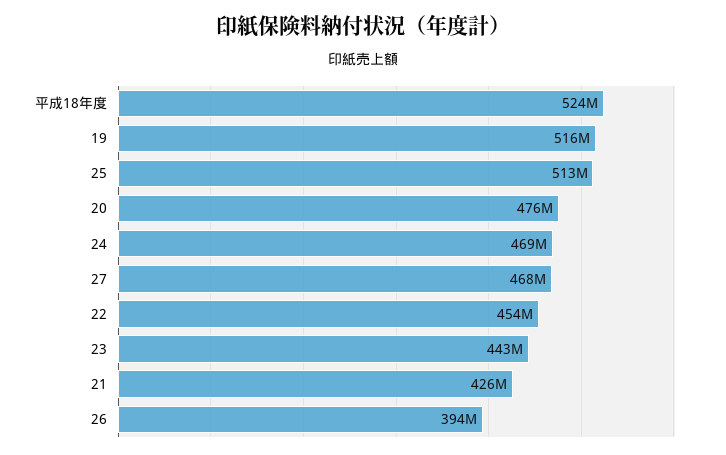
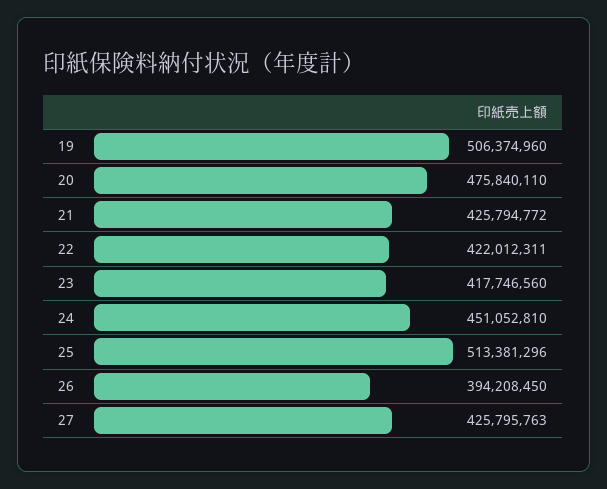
  {
-   "平成18年度": 524000000,
-   "19": 516000000,
+   "19": 506374960,
    "25": 513381296,
    "20": 475840110,
-   "24": 469000000,
+   "24": 451052810,
-   "27": 468000000,
+   "27": 425795763,
-   "22": 454000000,
+   "22": 422012311,
-   "23": 443000000,
+   "23": 417746560,
    "21": 425794772,
    "26": 394208450
  }

